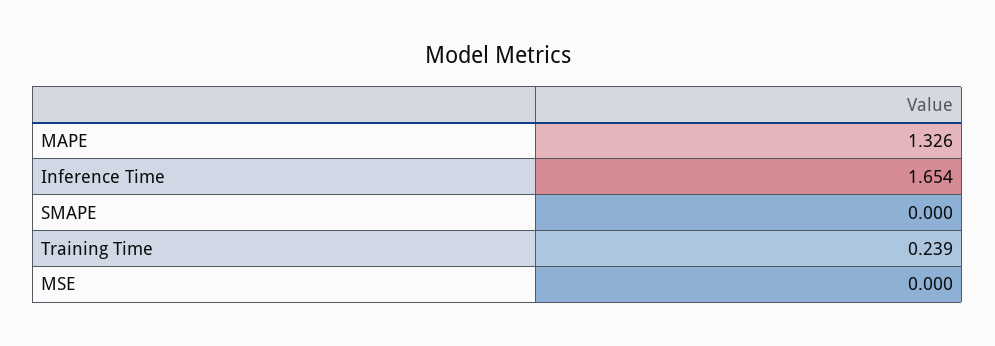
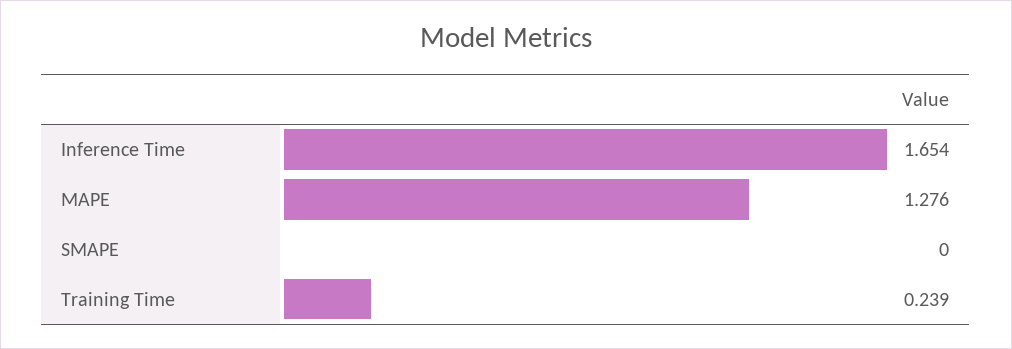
  {
-   "MAPE": 1.326,
+   "MAPE": 1.276,
    "Inference Time": 1.654,
    "SMAPE": 0,
-   "Training Time": 0.239,
+   "Training Time": 0.239
-   "MSE": 0
  }

